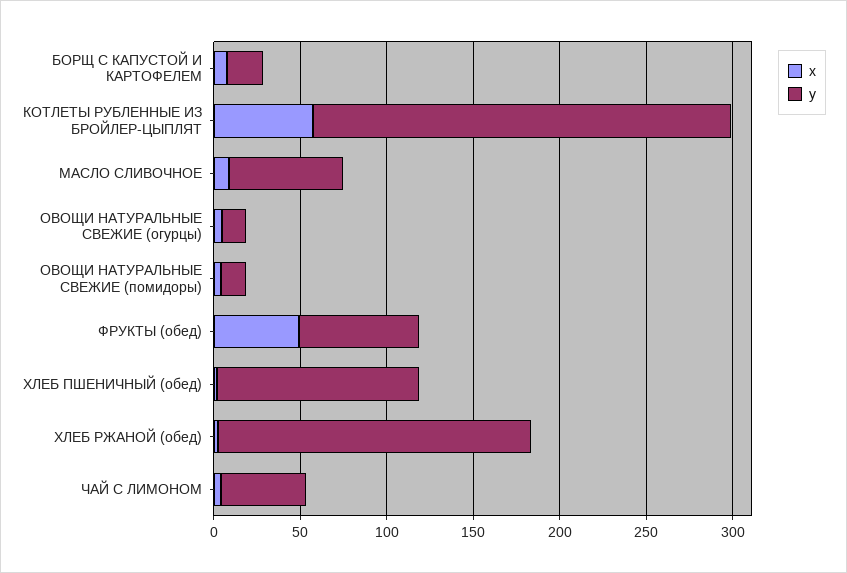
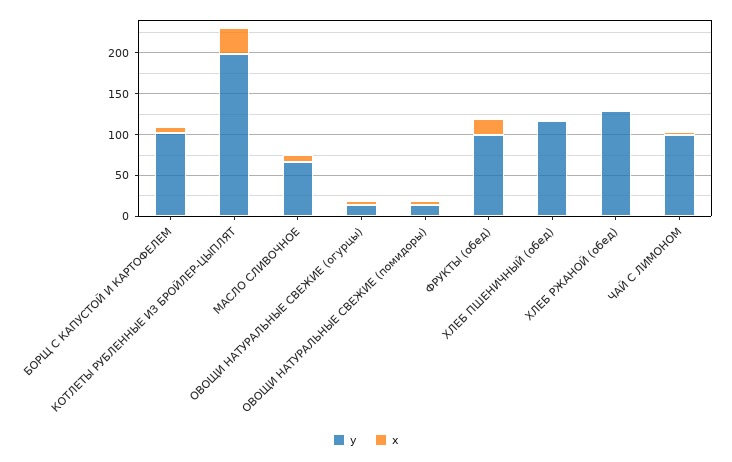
  {
    "x": {
      "БОРЩ С КАПУСТОЙ И КАРТОФЕЛЕМ": 10,
-     "КОТЛЕТЫ РУБЛЕННЫЕ ИЗ БРОЙЛЕР-ЦЫПЛЯТ": 60,
+     "КОТЛЕТЫ РУБЛЕННЫЕ ИЗ БРОЙЛЕР-ЦЫПЛЯТ": 30,
      "МАСЛО СЛИВОЧНОЕ": 10,
      "ОВОЩИ НАТУРАЛЬНЫЕ СВЕЖИЕ (огурцы)": 0,
      "ОВОЩИ НАТУРАЛЬНЫЕ СВЕЖИЕ (помидоры)": 0,
-     "ФРУКТЫ (обед)": 50,
+     "ФРУКТЫ (обед)": 20,
      "ХЛЕБ ПШЕНИЧНЫЙ (обед)": 0,
      "ХЛЕБ РЖАНОЙ (обед)": 0,
      "ЧАЙ С ЛИМОНОМ": 0
    },
    "y": {
-     "БОРЩ С КАПУСТОЙ И КАРТОФЕЛЕМ": 20,
+     "БОРЩ С КАПУСТОЙ И КАРТОФЕЛЕМ": 100,
-     "КОТЛЕТЫ РУБЛЕННЫЕ ИЗ БРОЙЛЕР-ЦЫПЛЯТ": 240,
+     "КОТЛЕТЫ РУБЛЕННЫЕ ИЗ БРОЙЛЕР-ЦЫПЛЯТ": 200,
      "МАСЛО СЛИВОЧНОЕ": 70,
      "ОВОЩИ НАТУРАЛЬНЫЕ СВЕЖИЕ (огурцы)": 10,
      "ОВОЩИ НАТУРАЛЬНЫЕ СВЕЖИЕ (помидоры)": 10,
-     "ФРУКТЫ (обед)": 70,
+     "ФРУКТЫ (обед)": 100,
      "ХЛЕБ ПШЕНИЧНЫЙ (обед)": 120,
-     "ХЛЕБ РЖАНОЙ (обед)": 180,
+     "ХЛЕБ РЖАНОЙ (обед)": 130,
-     "ЧАЙ С ЛИМОНОМ": 50
+     "ЧАЙ С ЛИМОНОМ": 100
    }
  }

